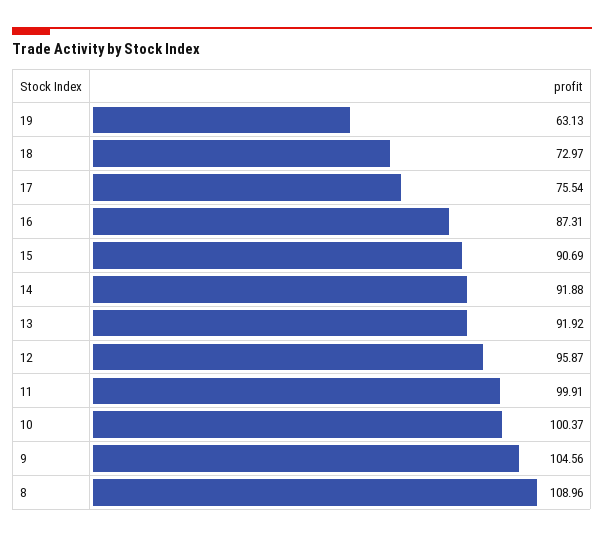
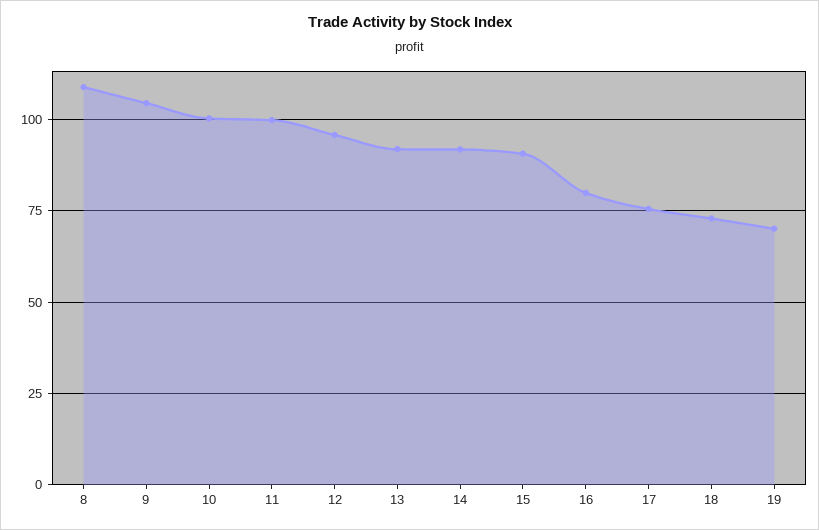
  {
-   "19": 63.13,
+   "19": 70,
    "18": 72.97,
    "17": 75.54,
-   "16": 87.31,
+   "16": 80,
    "15": 90.69,
    "14": 91.88,
    "13": 91.92,
    "12": 95.87,
    "11": 99.91,
    "10": 100.37,
    "9": 104.56,
    "8": 108.96
  }

